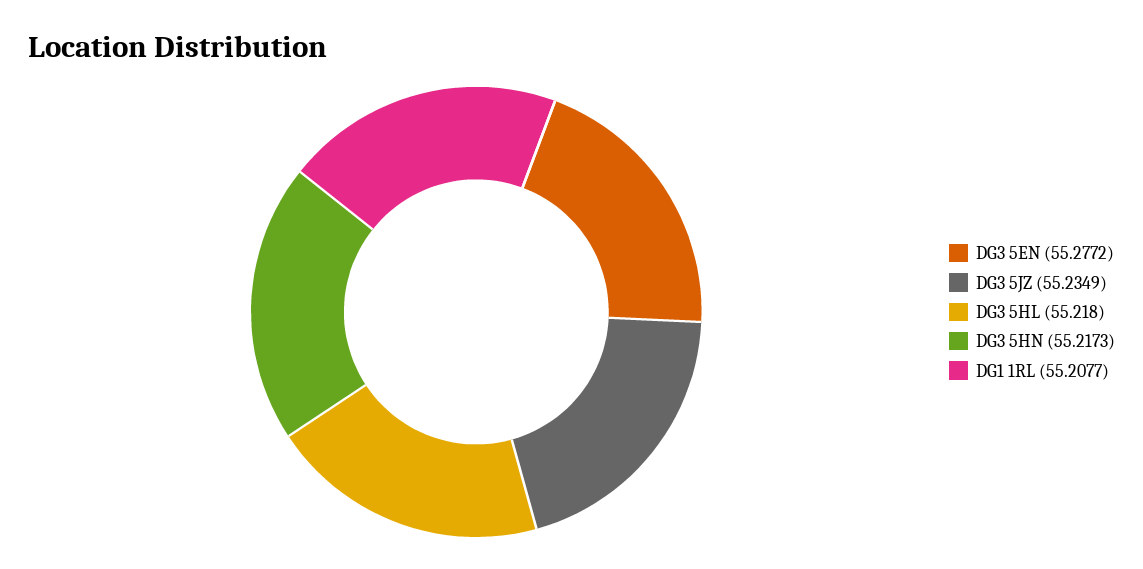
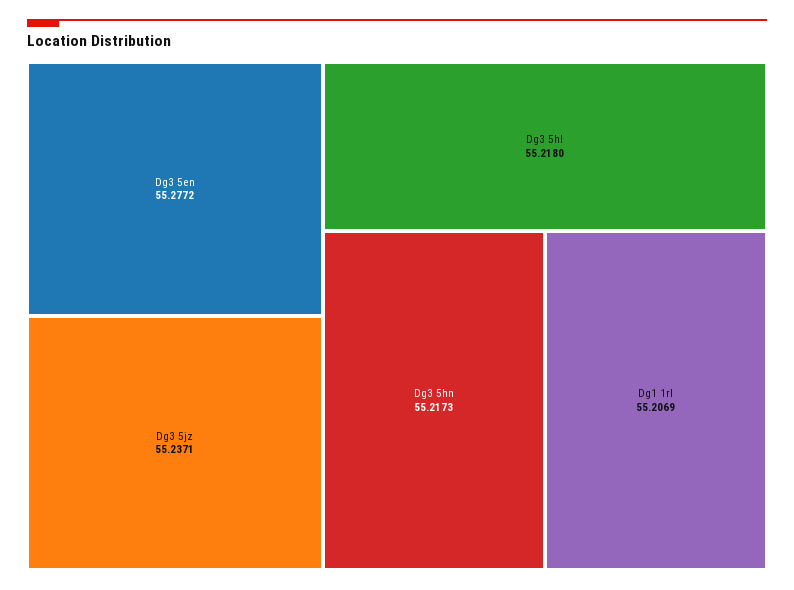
  {
    "DG3 5EN": 55.2772,
-   "DG3 5JZ": 55.2349,
+   "DG3 5JZ": 55.2371,
    "DG3 5HL": 55.218,
    "DG3 5HN": 55.2173,
-   "DG1 1RL": 55.2077
+   "DG1 1RL": 55.2069
  }

